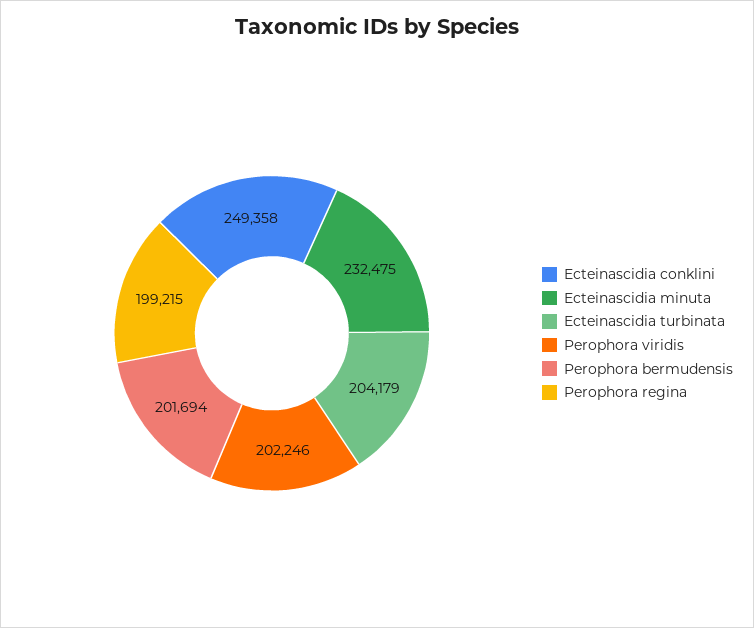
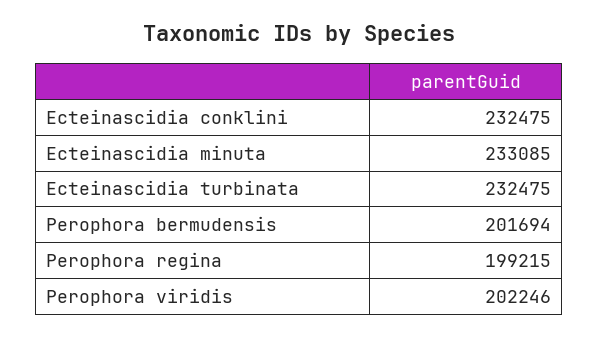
  {
-   "Ecteinascidia conklini": 249358,
+   "Ecteinascidia conklini": 232475,
-   "Ecteinascidia minuta": 232475,
+   "Ecteinascidia minuta": 233085,
-   "Ecteinascidia turbinata": 204179,
+   "Ecteinascidia turbinata": 232475,
    "Perophora viridis": 202246,
    "Perophora bermudensis": 201694,
    "Perophora regina": 199215
  }

